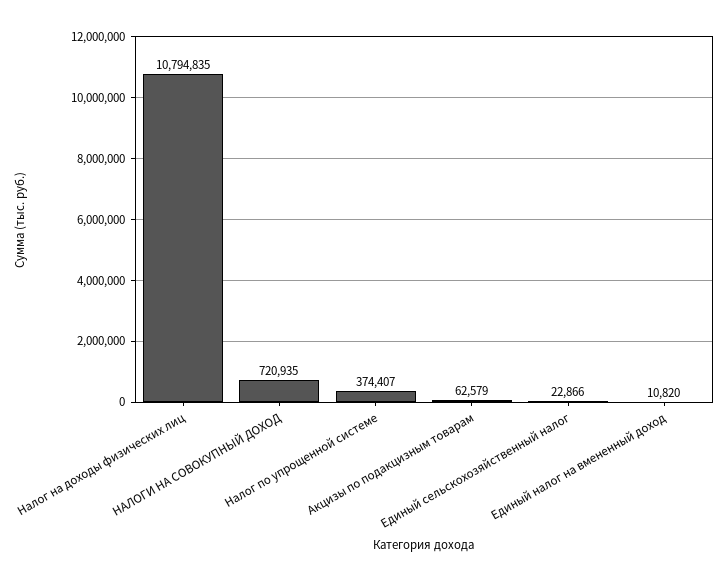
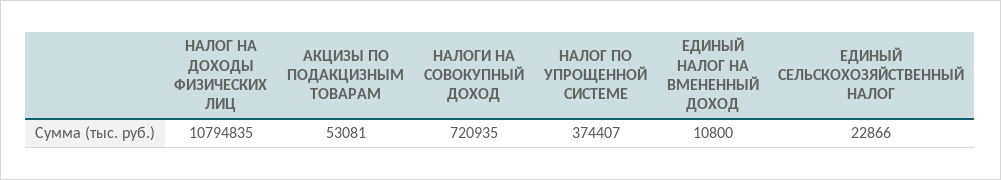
  {
    "Налог на доходы физических лиц": 10794835,
    "НАЛОГИ НА СОВОКУПНЫЙ ДОХОД": 720935,
    "Налог по упрощенной системе": 374407,
-   "Акцизы по подакцизным товарам": 62579,
+   "Акцизы по подакцизным товарам": 53081,
    "Единый сельскохозяйственный налог": 22866,
-   "Единый налог на вмененный доход": 10820
+   "Единый налог на вмененный доход": 10800
  }

